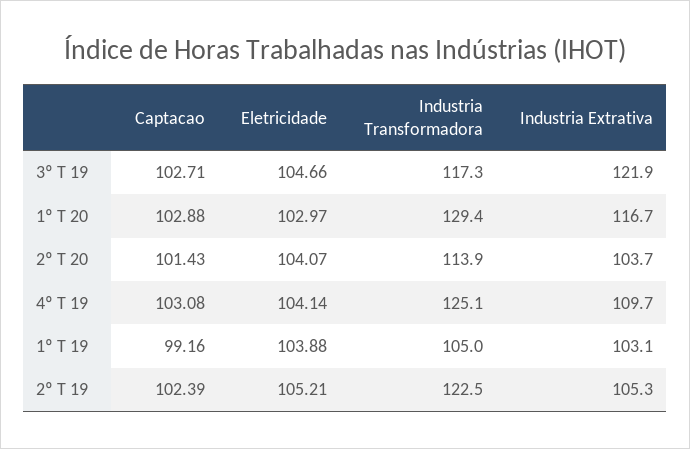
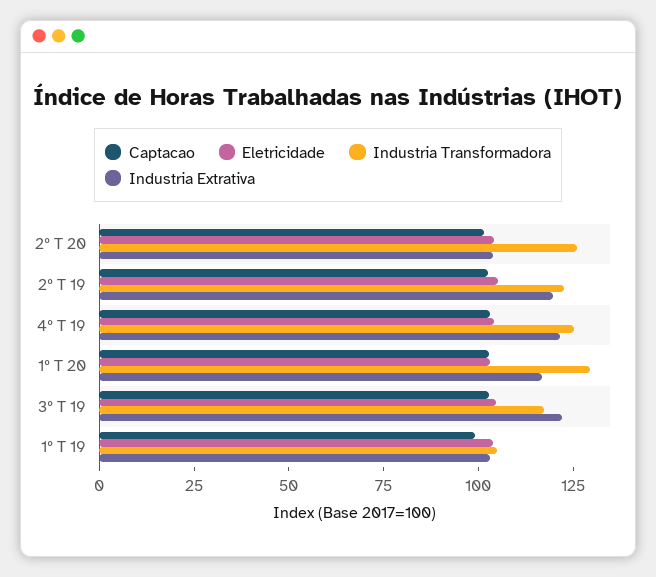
  {
    "Captacao": {
      "3º T 19": 102.71,
      "1º T 20": 102.88,
      "2º T 20": 101.43,
      "4º T 19": 103.08,
      "1º T 19": 99.16,
      "2º T 19": 102.39
    },
    "Eletricidade": {
      "3º T 19": 104.66,
      "1º T 20": 102.97,
      "2º T 20": 104.07,
      "4º T 19": 104.14,
      "1º T 19": 103.88,
      "2º T 19": 105.21
    },
    "Industria Transformadora": {
      "3º T 19": 117.3,
      "1º T 20": 129.4,
-     "2º T 20": 113.9,
+     "2º T 20": 125,
      "4º T 19": 125.1,
      "1º T 19": 105,
      "2º T 19": 122.5
    },
    "Industria Extrativa": {
      "3º T 19": 121.9,
      "1º T 20": 116.7,
      "2º T 20": 103.7,
-     "4º T 19": 109.7,
+     "4º T 19": 120,
      "1º T 19": 103.1,
-     "2º T 19": 105.3
+     "2º T 19": 120
    }
  }

